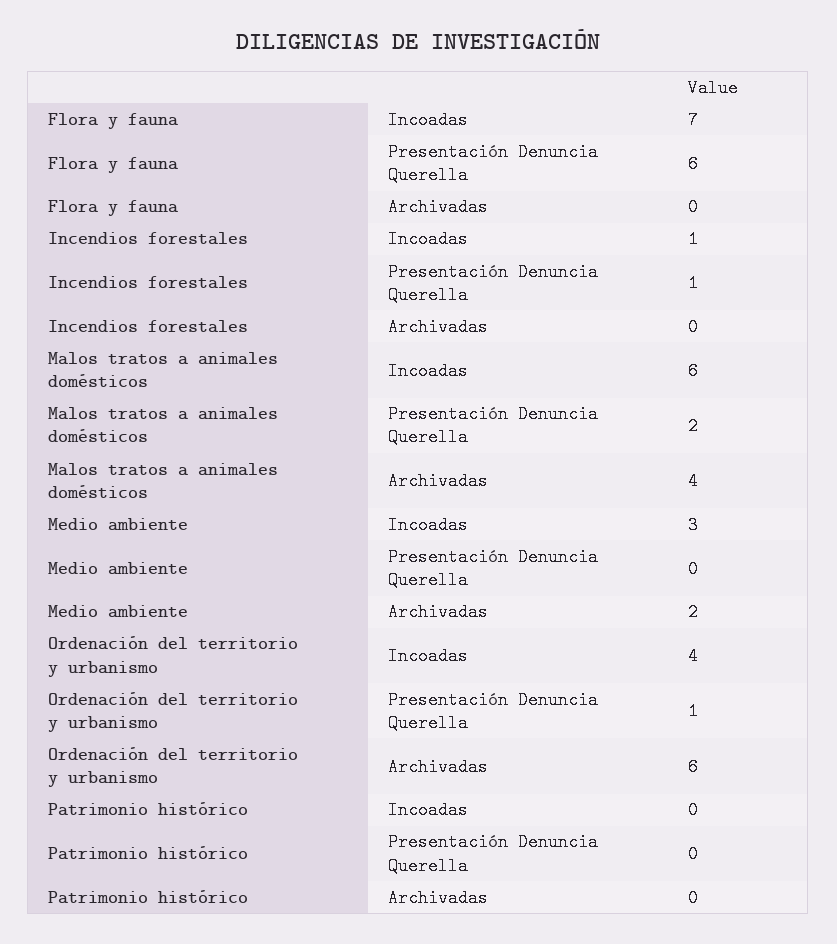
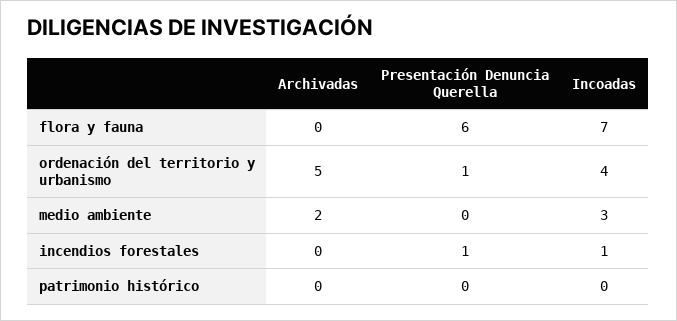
  {
    "Flora y fauna": {
      "Incoadas": 7,
      "Presentación Denuncia Querella": 6,
      "Archivadas": 0
    },
    "Incendios forestales": {
      "Incoadas": 1,
      "Presentación Denuncia Querella": 1,
      "Archivadas": 0
    },
-   "Malos tratos a animales domésticos": {
-     "Incoadas": 6,
-     "Presentación Denuncia Querella": 2,
-     "Archivadas": 4
-   },
    "Medio ambiente": {
      "Incoadas": 3,
      "Presentación Denuncia Querella": 0,
      "Archivadas": 2
    },
    "Ordenación del territorio y urbanismo": {
      "Incoadas": 4,
      "Presentación Denuncia Querella": 1,
-     "Archivadas": 6
+     "Archivadas": 5
    },
    "Patrimonio histórico": {
      "Incoadas": 0,
      "Presentación Denuncia Querella": 0,
      "Archivadas": 0
    }
  }

